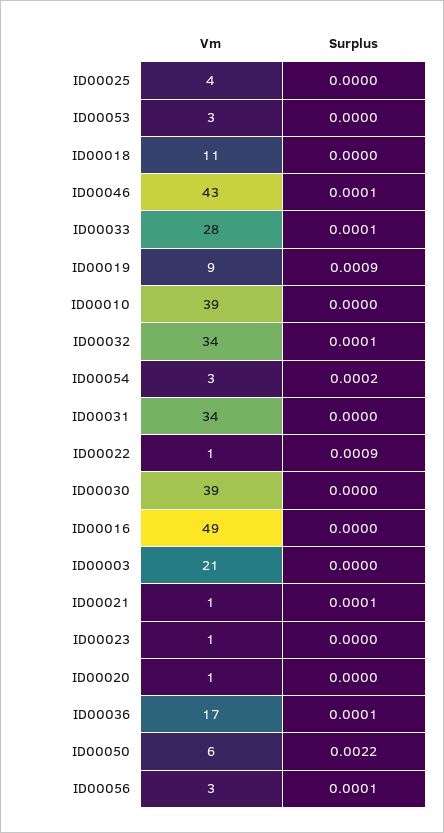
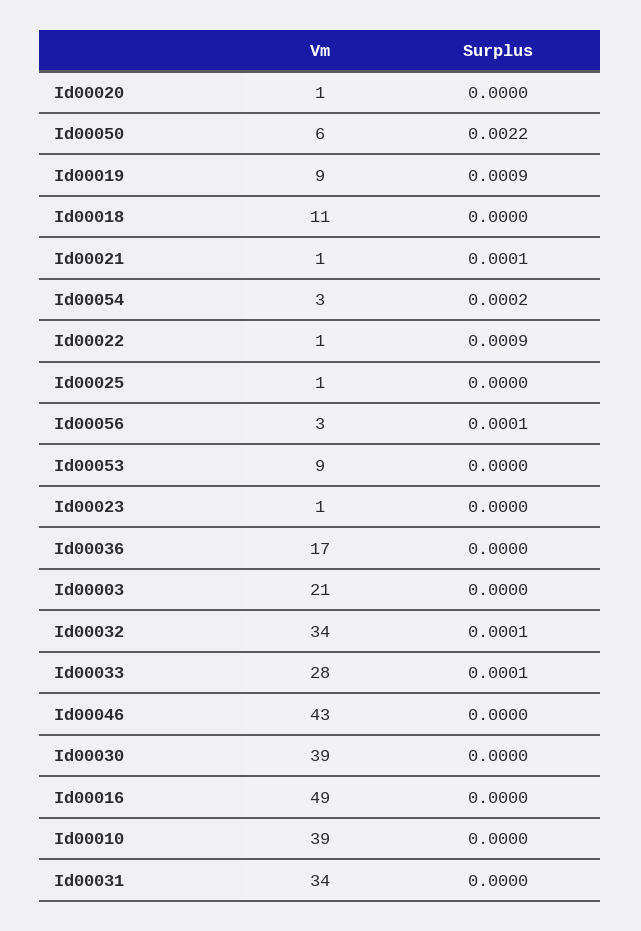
  {
    "Vm": {
-     "ID00025": 4,
+     "ID00025": 1,
-     "ID00053": 3,
+     "ID00053": 9,
      "ID00018": 11,
      "ID00046": 43,
      "ID00033": 28,
      "ID00019": 9,
      "ID00010": 39,
      "ID00032": 34,
      "ID00054": 3,
      "ID00031": 34,
      "ID00022": 1,
      "ID00030": 39,
      "ID00016": 49,
      "ID00003": 21,
      "ID00021": 1,
      "ID00023": 1,
      "ID00020": 1,
      "ID00036": 17,
      "ID00050": 6,
      "ID00056": 3
    },
    "Surplus": {
      "ID00025": 0,
      "ID00053": 0,
      "ID00018": 0,
-     "ID00046": 0.0001,
+     "ID00046": 0,
      "ID00033": 0.0001,
      "ID00019": 0.0009,
      "ID00010": 0,
      "ID00032": 0.0001,
      "ID00054": 0.0002,
      "ID00031": 0,
      "ID00022": 0.0009,
      "ID00030": 0,
      "ID00016": 0,
      "ID00003": 0,
      "ID00021": 0.0001,
      "ID00023": 0,
      "ID00020": 0,
-     "ID00036": 0.0001,
+     "ID00036": 0,
      "ID00050": 0.0022,
      "ID00056": 0.0001
    }
  }

